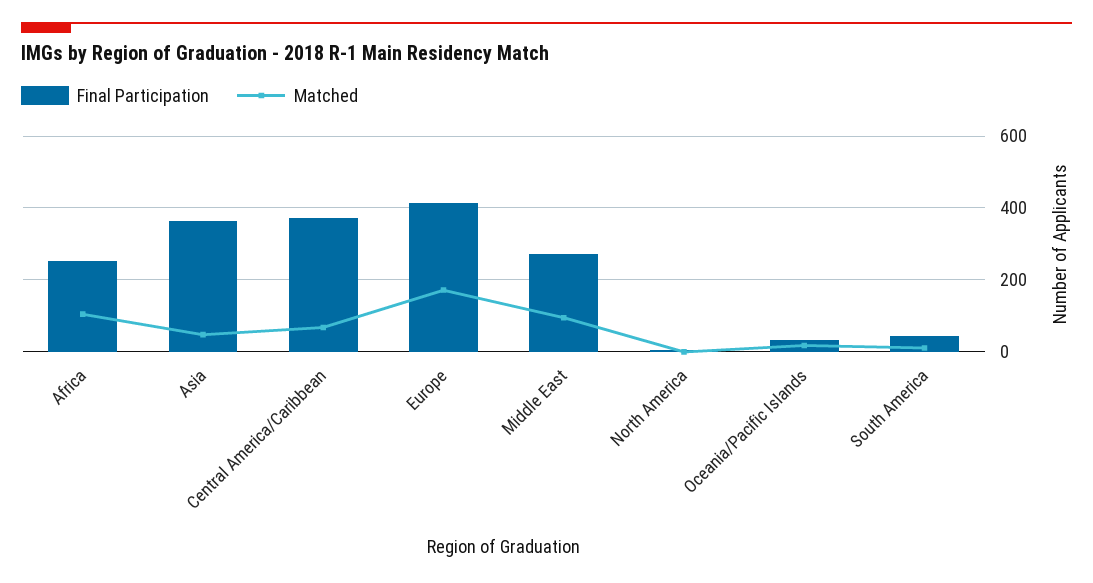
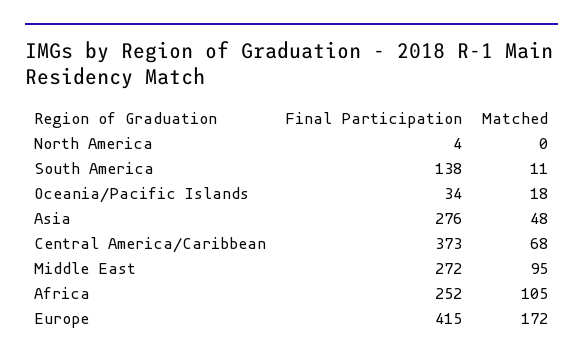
  {
    "Final Participation": {
      "Africa": 252,
-     "Asia": 360,
+     "Asia": 276,
      "Central America/Caribbean": 373,
      "Europe": 415,
      "Middle East": 272,
      "North America": 4,
      "Oceania/Pacific Islands": 34,
-     "South America": 40
+     "South America": 138
    },
    "Matched": {
      "Africa": 105,
      "Asia": 48,
      "Central America/Caribbean": 68,
      "Europe": 172,
      "Middle East": 95,
      "North America": 0,
      "Oceania/Pacific Islands": 18,
      "South America": 11
    }
  }

